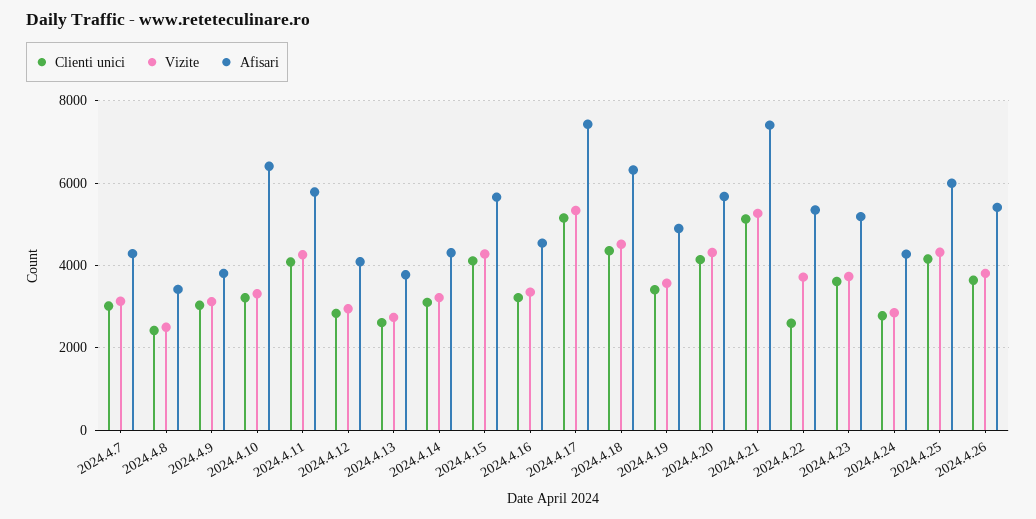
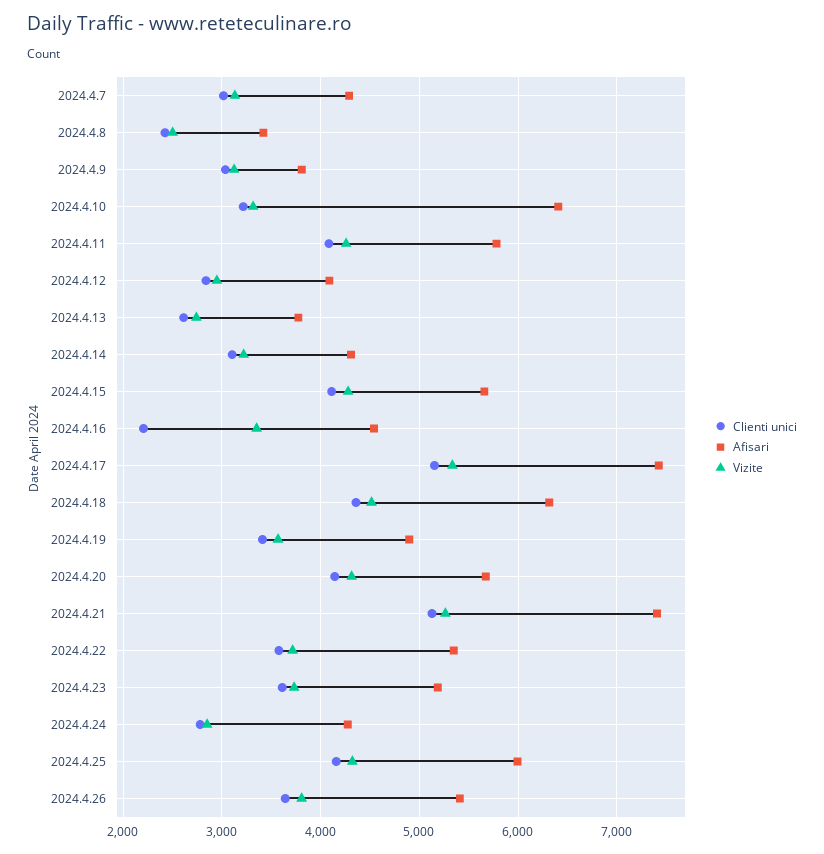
  {
    "Clienti unici": {
      "2024.4.7": 3000,
      "2024.4.8": 2400,
      "2024.4.9": 3000,
      "2024.4.10": 3200,
      "2024.4.11": 4100,
      "2024.4.12": 2800,
      "2024.4.13": 2600,
      "2024.4.14": 3100,
      "2024.4.15": 4100,
-     "2024.4.16": 3200,
+     "2024.4.16": 2200,
      "2024.4.17": 5200,
      "2024.4.18": 4400,
      "2024.4.19": 3400,
      "2024.4.20": 4100,
      "2024.4.21": 5100,
-     "2024.4.22": 2600,
+     "2024.4.22": 3600,
      "2024.4.23": 3600,
      "2024.4.24": 2800,
      "2024.4.25": 4200,
      "2024.4.26": 3600
    },
    "Vizite": {
      "2024.4.7": 3100,
      "2024.4.8": 2500,
      "2024.4.9": 3100,
      "2024.4.10": 3300,
      "2024.4.11": 4300,
      "2024.4.12": 2900,
      "2024.4.13": 2700,
      "2024.4.14": 3200,
      "2024.4.15": 4300,
      "2024.4.16": 3400,
      "2024.4.17": 5300,
      "2024.4.18": 4500,
      "2024.4.19": 3600,
      "2024.4.20": 4300,
      "2024.4.21": 5300,
      "2024.4.22": 3700,
      "2024.4.23": 3700,
      "2024.4.24": 2900,
      "2024.4.25": 4300,
      "2024.4.26": 3800
    },
    "Afisari": {
      "2024.4.7": 4300,
      "2024.4.8": 3400,
      "2024.4.9": 3800,
      "2024.4.10": 6400,
      "2024.4.11": 5800,
      "2024.4.12": 4100,
      "2024.4.13": 3800,
      "2024.4.14": 4300,
      "2024.4.15": 5700,
      "2024.4.16": 4500,
      "2024.4.17": 7400,
      "2024.4.18": 6300,
      "2024.4.19": 4900,
      "2024.4.20": 5700,
      "2024.4.21": 7400,
      "2024.4.22": 5300,
      "2024.4.23": 5200,
      "2024.4.24": 4300,
      "2024.4.25": 6000,
      "2024.4.26": 5400
    }
  }

